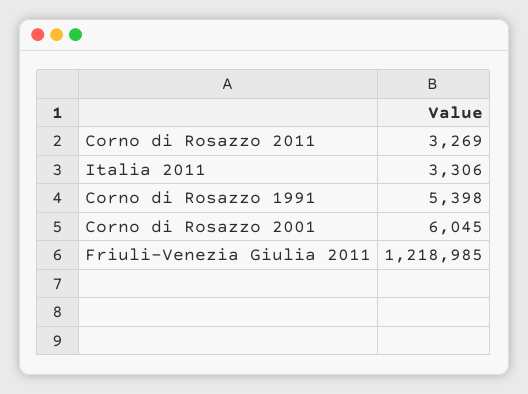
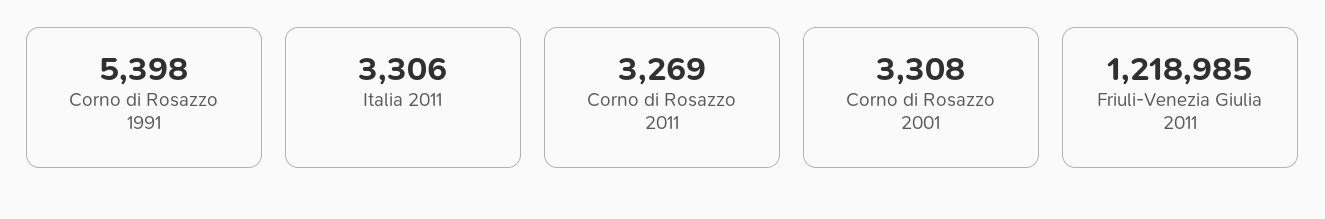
  {
    "Corno di Rosazzo 2011": 3269,
    "Italia 2011": 3306,
    "Corno di Rosazzo 1991": 5398,
-   "Corno di Rosazzo 2001": 6045,
+   "Corno di Rosazzo 2001": 3308,
    "Friuli-Venezia Giulia 2011": 1218985
  }

